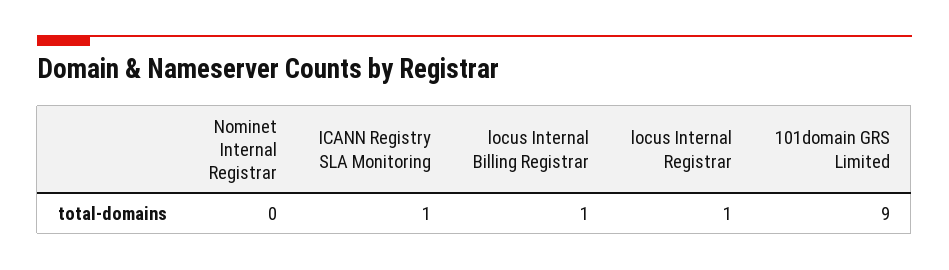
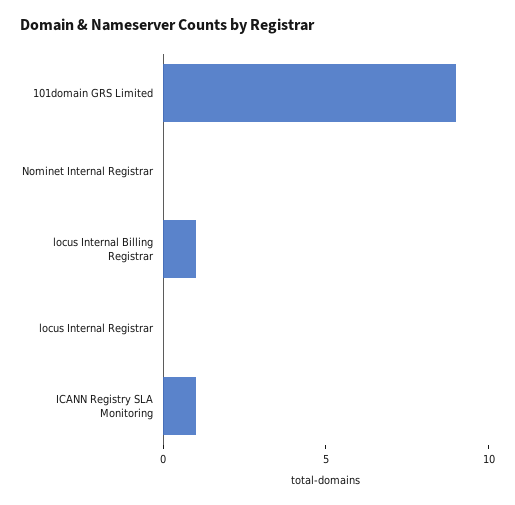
  {
    "Nominet Internal Registrar": 0,
    "ICANN Registry SLA Monitoring": 1,
    "locus Internal Billing Registrar": 1,
-   "locus Internal Registrar": 1,
+   "locus Internal Registrar": 0,
    "101domain GRS Limited": 9
  }

